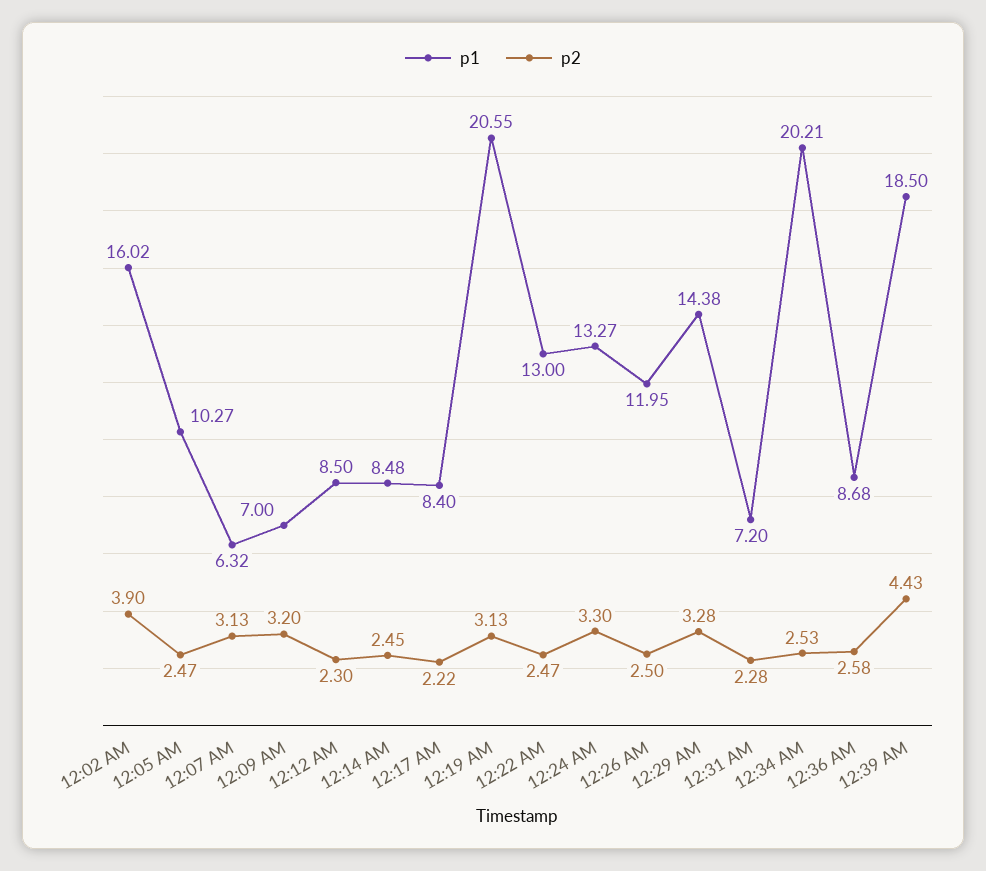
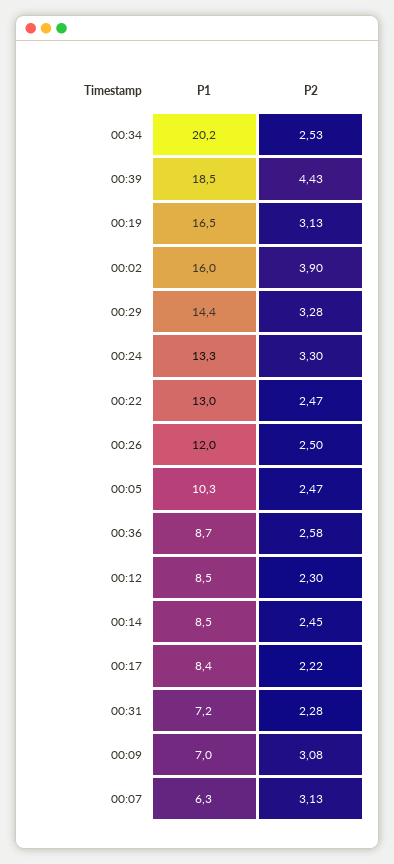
  {
    "p1": {
      "12:02 AM": 16.02,
      "12:05 AM": 10.27,
      "12:07 AM": 6.32,
      "12:09 AM": 7,
      "12:12 AM": 8.5,
      "12:14 AM": 8.48,
      "12:17 AM": 8.4,
-     "12:19 AM": 20.55,
+     "12:19 AM": 16.5,
      "12:22 AM": 13,
      "12:24 AM": 13.27,
      "12:26 AM": 11.95,
      "12:29 AM": 14.38,
      "12:31 AM": 7.2,
      "12:34 AM": 20.21,
      "12:36 AM": 8.68,
      "12:39 AM": 18.5
    },
    "p2": {
      "12:02 AM": 3.9,
      "12:05 AM": 2.47,
      "12:07 AM": 3.13,
-     "12:09 AM": 3.2,
+     "12:09 AM": 3.08,
      "12:12 AM": 2.3,
      "12:14 AM": 2.45,
      "12:17 AM": 2.22,
      "12:19 AM": 3.13,
      "12:22 AM": 2.47,
      "12:24 AM": 3.3,
      "12:26 AM": 2.5,
      "12:29 AM": 3.28,
      "12:31 AM": 2.28,
      "12:34 AM": 2.53,
      "12:36 AM": 2.58,
      "12:39 AM": 4.43
    }
  }

